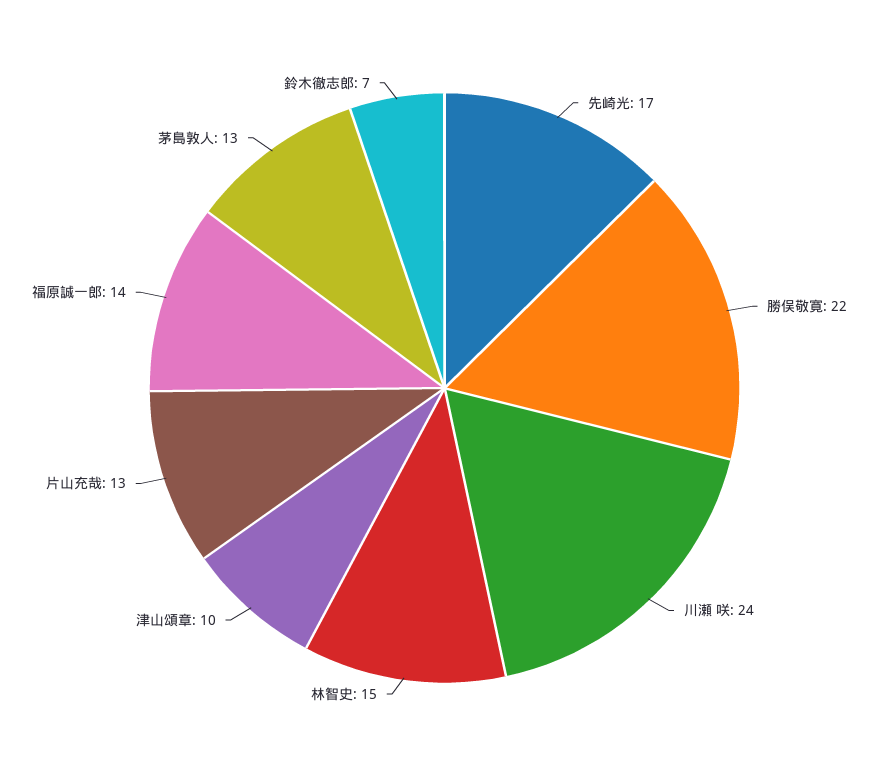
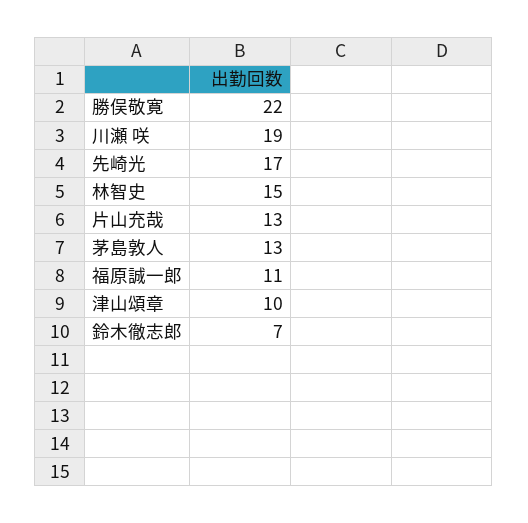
  {
    "先崎光": 17,
    "勝俣敬寛": 22,
-   "川瀬 咲": 24,
+   "川瀬 咲": 19,
    "林智史": 15,
    "津山頌章": 10,
    "片山充哉": 13,
-   "福原誠一郎": 14,
+   "福原誠一郎": 11,
    "茅島敦人": 13,
    "鈴木徹志郎": 7
  }

